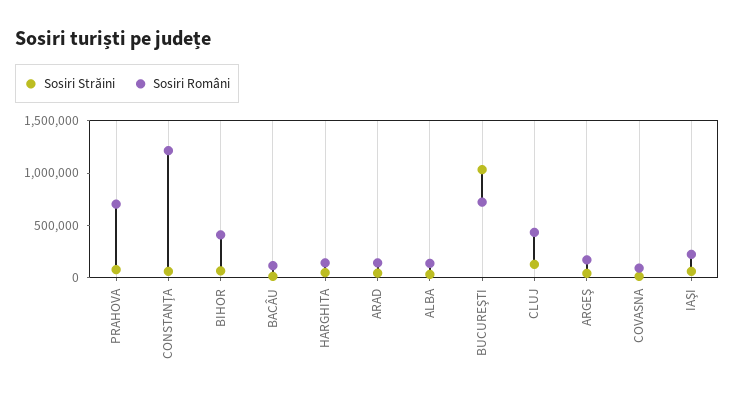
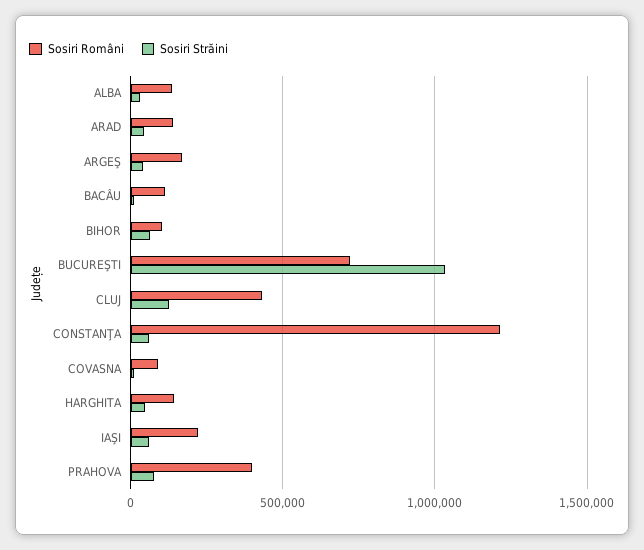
  {
    "Sosiri Străini": {
      "PRAHOVA": 100000,
      "CONSTANŢA": 50000,
      "BIHOR": 50000,
      "BACÂU": 0,
      "HARGHITA": 50000,
      "ARAD": 50000,
      "ALBA": 50000,
      "BUCUREŞTI": 1050000,
      "CLUJ": 100000,
      "ARGEŞ": 50000,
      "COVASNA": 0,
      "IAŞI": 50000
    },
    "Sosiri Români": {
-     "PRAHOVA": 700000,
+     "PRAHOVA": 400000,
      "CONSTANŢA": 1200000,
-     "BIHOR": 400000,
+     "BIHOR": 100000,
      "BACÂU": 100000,
      "HARGHITA": 150000,
      "ARAD": 150000,
      "ALBA": 150000,
      "BUCUREŞTI": 700000,
      "CLUJ": 450000,
      "ARGEŞ": 150000,
      "COVASNA": 100000,
      "IAŞI": 200000
    }
  }

